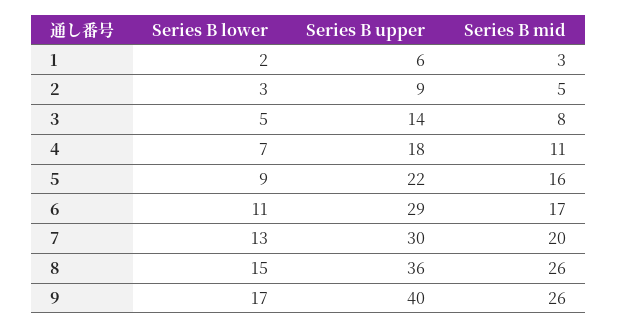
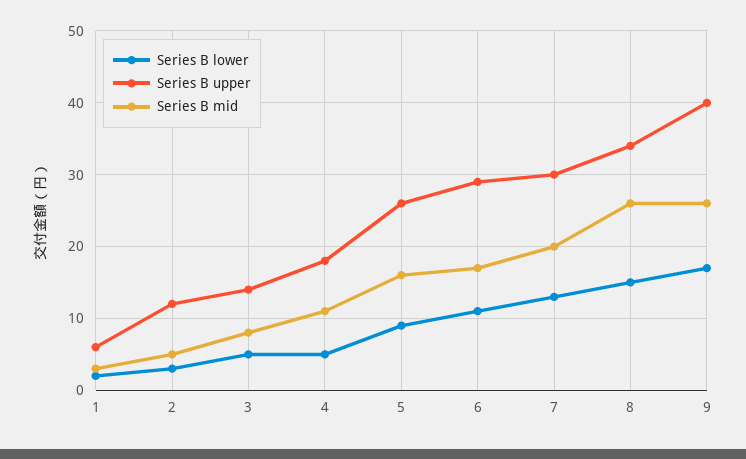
  {
    "Series B lower": {
      "1": 2,
      "2": 3,
      "3": 5,
-     "4": 7,
+     "4": 5,
      "5": 9,
      "6": 11,
      "7": 13,
      "8": 15,
      "9": 17
    },
    "Series B upper": {
      "1": 6,
-     "2": 9,
+     "2": 12,
      "3": 14,
      "4": 18,
-     "5": 22,
+     "5": 26,
      "6": 29,
      "7": 30,
-     "8": 36,
+     "8": 34,
      "9": 40
    },
    "Series B mid": {
      "1": 3,
      "2": 5,
      "3": 8,
      "4": 11,
      "5": 16,
      "6": 17,
      "7": 20,
      "8": 26,
      "9": 26
    }
  }

